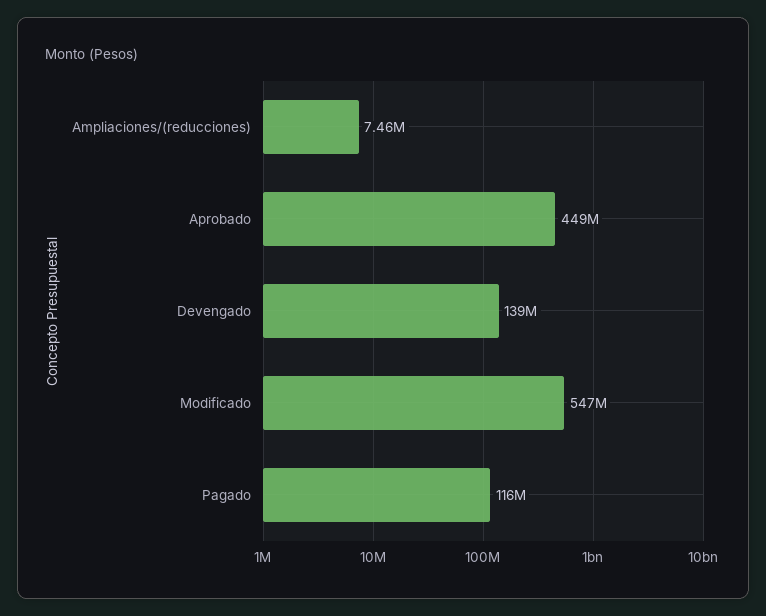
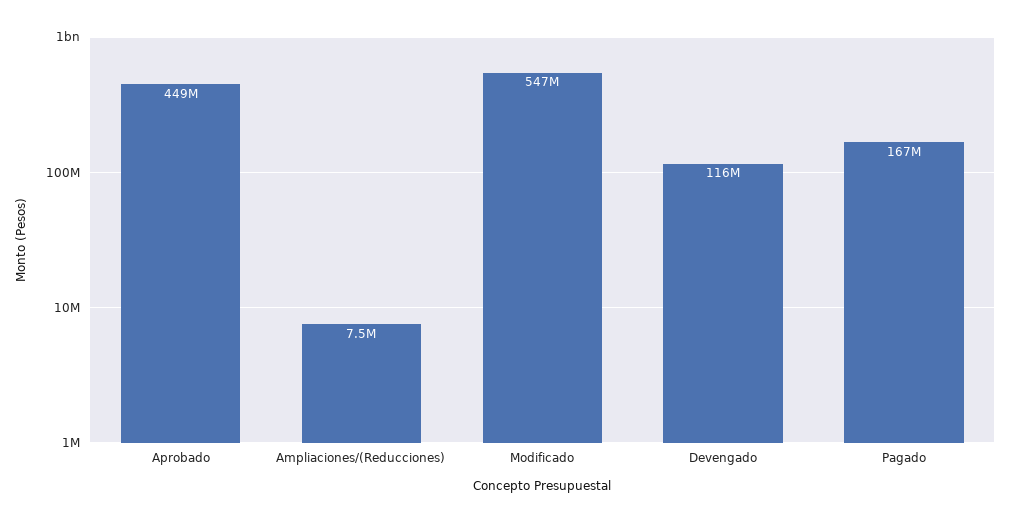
  {
    "Ampliaciones/(reducciones)": 7460000,
    "Aprobado": 449000000,
-   "Devengado": 139000000,
+   "Devengado": 116000000,
    "Modificado": 547000000,
-   "Pagado": 116000000
+   "Pagado": 167000000
  }

